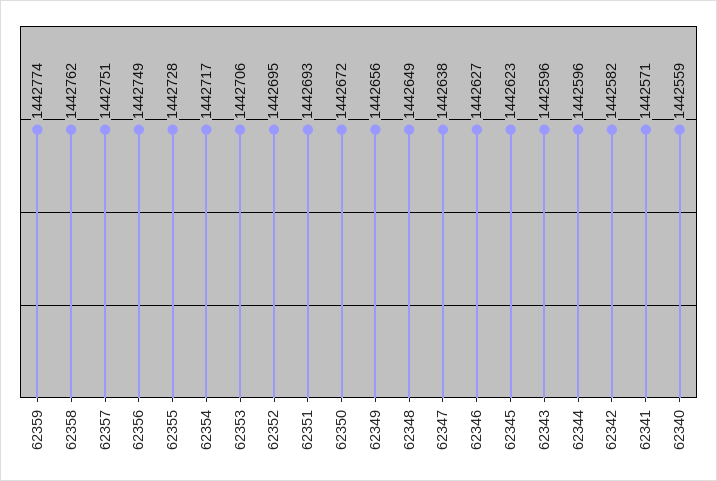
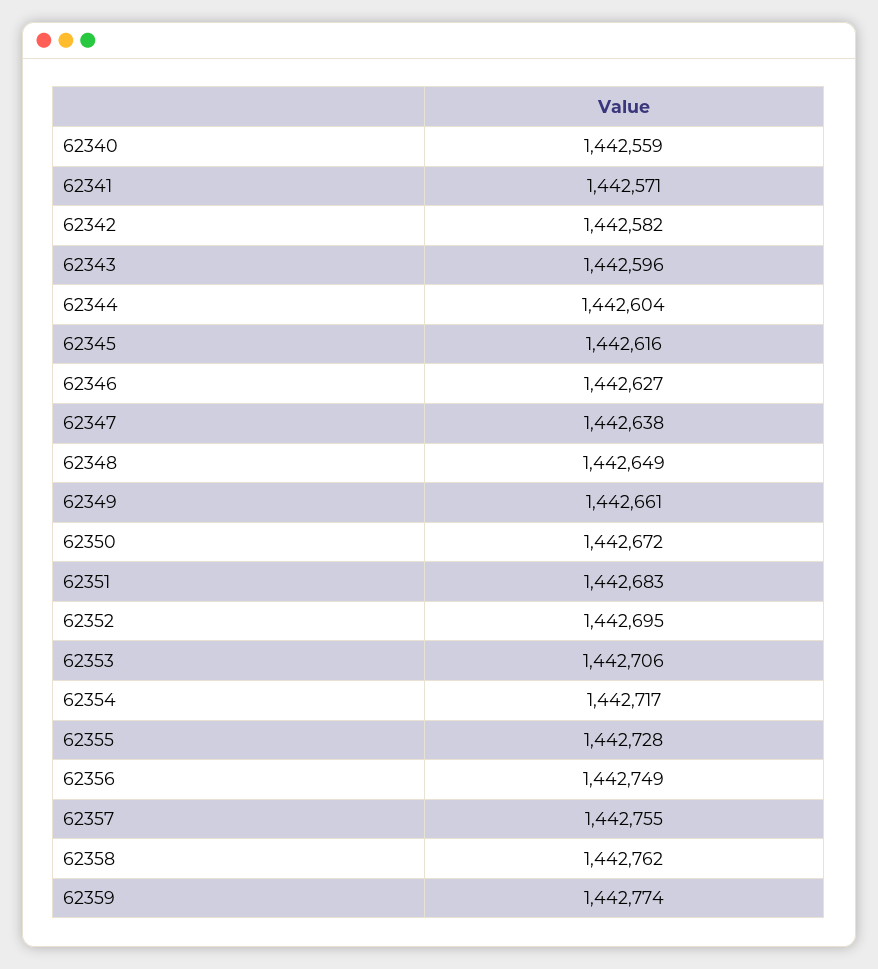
  {
    "62359": 1442774,
    "62358": 1442762,
-   "62357": 1442751,
+   "62357": 1442755,
    "62356": 1442749,
    "62355": 1442728,
    "62354": 1442717,
    "62353": 1442706,
    "62352": 1442695,
-   "62351": 1442693,
+   "62351": 1442683,
    "62350": 1442672,
-   "62349": 1442656,
+   "62349": 1442661,
    "62348": 1442649,
    "62347": 1442638,
    "62346": 1442627,
-   "62345": 1442623,
+   "62345": 1442616,
    "62343": 1442596,
-   "62344": 1442596,
+   "62344": 1442604,
    "62342": 1442582,
    "62341": 1442571,
    "62340": 1442559
  }

